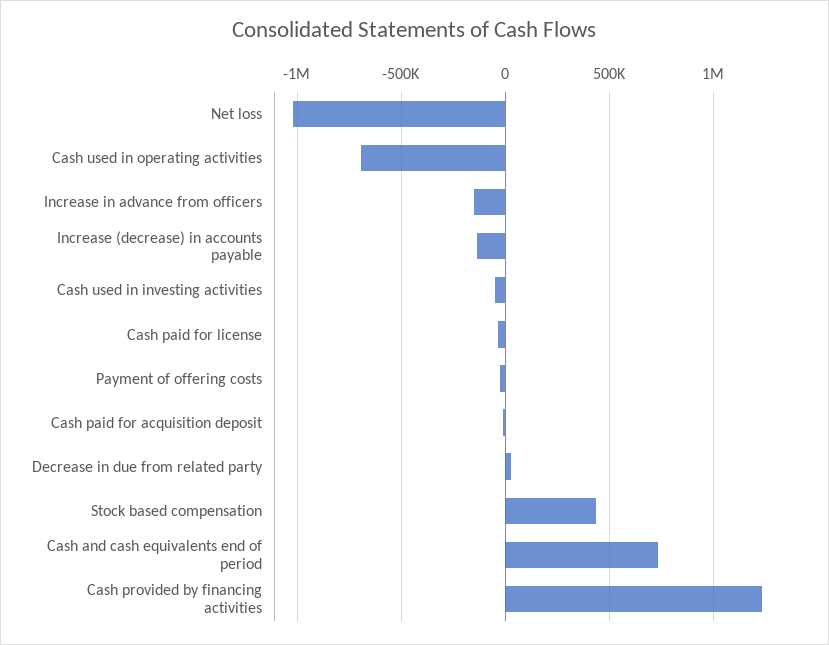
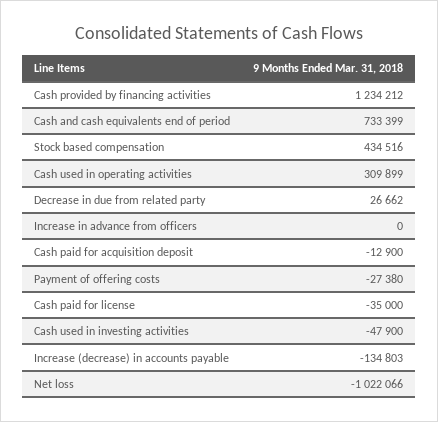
  {
    "Net loss": -1022066,
-   "Cash used in operating activities": -700000,
+   "Cash used in operating activities": 309899,
-   "Increase in advance from officers": -150000,
+   "Increase in advance from officers": 0,
    "Increase (decrease) in accounts payable": -134803,
    "Cash used in investing activities": -47900,
    "Cash paid for license": -35000,
    "Payment of offering costs": -27380,
    "Cash paid for acquisition deposit": -12900,
    "Decrease in due from related party": 26662,
    "Stock based compensation": 434516,
    "Cash and cash equivalents end of period": 733399,
    "Cash provided by financing activities": 1234212
  }

